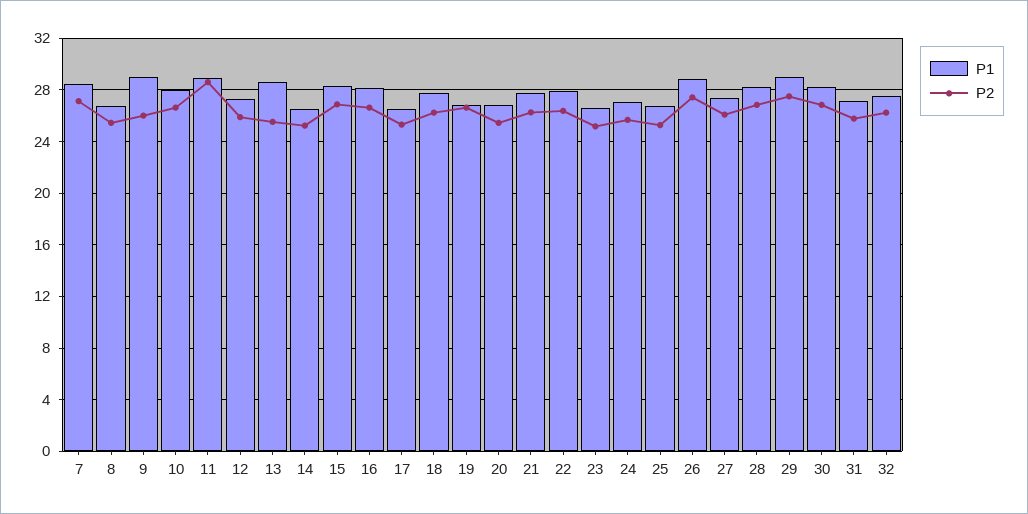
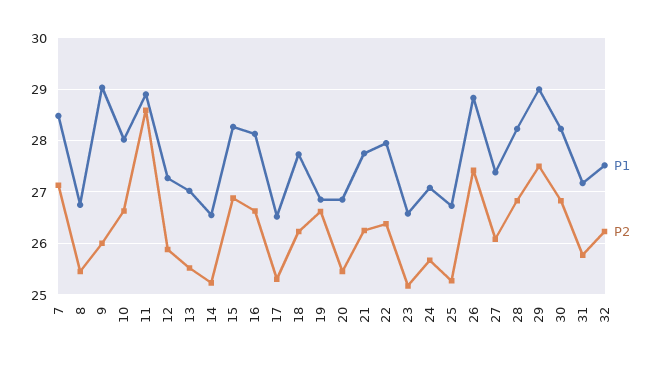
  {
    "P1": {
      "7": 28.4,
      "8": 26.8,
      "9": 29,
      "10": 28,
      "11": 29,
      "12": 27.2,
-     "13": 28.5,
+     "13": 27,
      "14": 26.6,
      "15": 28.2,
      "16": 28.2,
      "17": 26.6,
      "18": 27.8,
      "19": 26.8,
      "20": 26.8,
      "21": 27.8,
      "22": 28,
      "23": 26.6,
      "24": 27,
      "25": 26.8,
      "26": 28.8,
      "27": 27.4,
      "28": 28.2,
      "29": 29,
      "30": 28.2,
      "31": 27.2,
      "32": 27.6
    },
    "P2": {
      "7": 27.2,
      "8": 25.4,
      "9": 26,
      "10": 26.6,
      "11": 28.6,
      "12": 25.8,
      "13": 25.6,
      "14": 25.2,
      "15": 26.8,
      "16": 26.6,
      "17": 25.4,
      "18": 26.2,
      "19": 26.6,
      "20": 25.4,
      "21": 26.2,
      "22": 26.4,
      "23": 25.2,
      "24": 25.6,
      "25": 25.2,
      "26": 27.4,
      "27": 26,
      "28": 26.8,
      "29": 27.6,
      "30": 26.8,
      "31": 25.8,
      "32": 26.2
    }
  }

